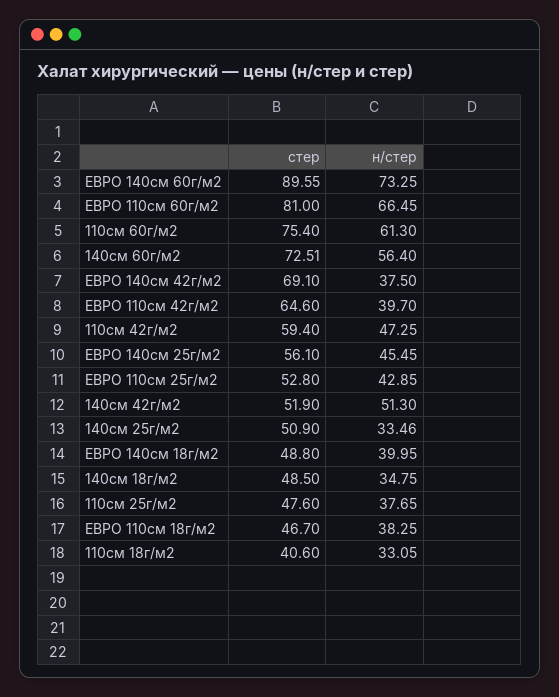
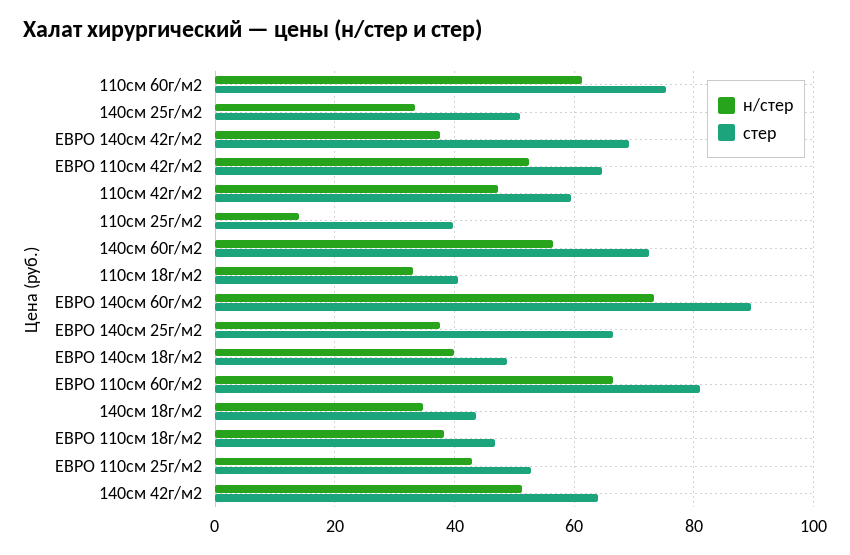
  {
    "стер": {
      "ЕВРО 140см 60г/м2": 89.55,
      "ЕВРО 110см 60г/м2": 81,
      "110см 60г/м2": 75.4,
      "140см 60г/м2": 72.51,
      "ЕВРО 140см 42г/м2": 69.1,
      "ЕВРО 110см 42г/м2": 64.6,
      "110см 42г/м2": 59.4,
-     "ЕВРО 140см 25г/м2": 56.1,
+     "ЕВРО 140см 25г/м2": 66,
      "ЕВРО 110см 25г/м2": 52.8,
-     "140см 42г/м2": 51.9,
+     "140см 42г/м2": 64,
      "140см 25г/м2": 50.9,
      "ЕВРО 140см 18г/м2": 48.8,
-     "140см 18г/м2": 48.5,
+     "140см 18г/м2": 44,
-     "110см 25г/м2": 47.6,
+     "110см 25г/м2": 40,
      "ЕВРО 110см 18г/м2": 46.7,
      "110см 18г/м2": 40.6
    },
    "н/стер": {
      "ЕВРО 140см 60г/м2": 73.25,
      "ЕВРО 110см 60г/м2": 66.45,
      "110см 60г/м2": 61.3,
      "140см 60г/м2": 56.4,
      "ЕВРО 140см 42г/м2": 37.5,
-     "ЕВРО 110см 42г/м2": 39.7,
+     "ЕВРО 110см 42г/м2": 52,
      "110см 42г/м2": 47.25,
-     "ЕВРО 140см 25г/м2": 45.45,
+     "ЕВРО 140см 25г/м2": 38,
      "ЕВРО 110см 25г/м2": 42.85,
      "140см 42г/м2": 51.3,
      "140см 25г/м2": 33.46,
      "ЕВРО 140см 18г/м2": 39.95,
      "140см 18г/м2": 34.75,
-     "110см 25г/м2": 37.65,
+     "110см 25г/м2": 14,
      "ЕВРО 110см 18г/м2": 38.25,
      "110см 18г/м2": 33.05
    }
  }

